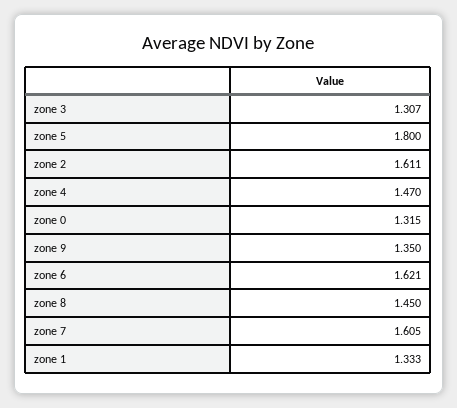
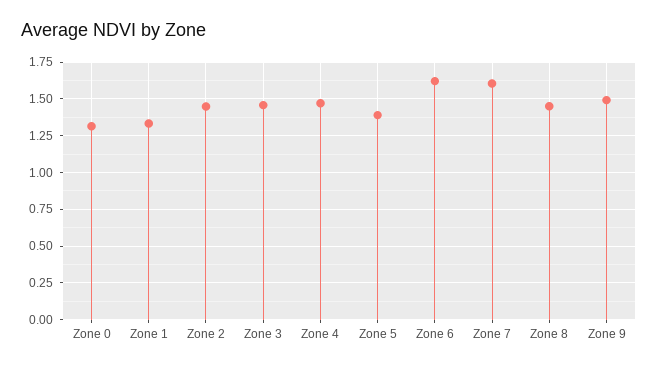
  {
-   "zone 3": 1.307,
+   "zone 3": 1.45,
-   "zone 5": 1.8,
+   "zone 5": 1.4,
-   "zone 2": 1.611,
+   "zone 2": 1.45,
    "zone 4": 1.47,
    "zone 0": 1.315,
-   "zone 9": 1.35,
+   "zone 9": 1.5,
    "zone 6": 1.621,
    "zone 8": 1.45,
    "zone 7": 1.605,
    "zone 1": 1.333
  }

